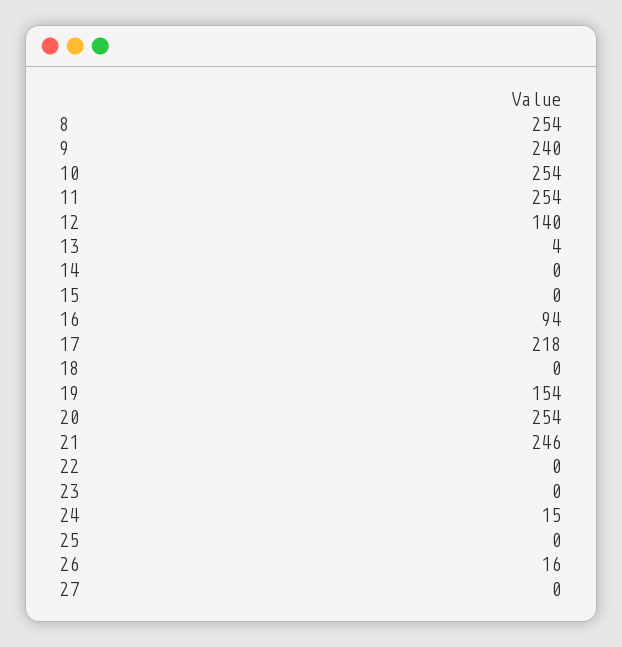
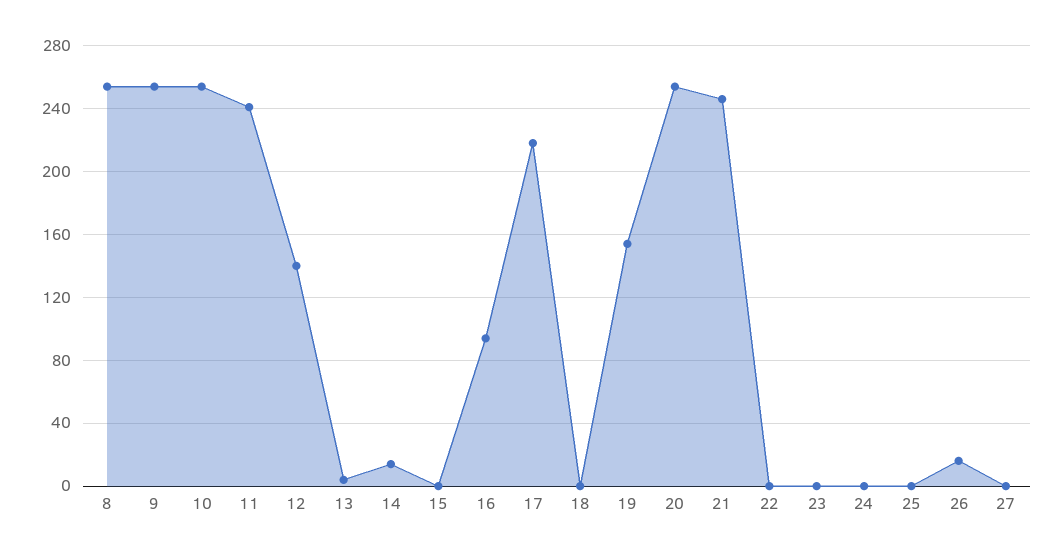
  {
    "8": 254,
-   "9": 240,
+   "9": 255,
    "10": 254,
-   "11": 254,
+   "11": 240,
    "12": 140,
    "13": 4,
-   "14": 0,
+   "14": 15,
    "15": 0,
    "16": 94,
    "17": 218,
    "18": 0,
    "19": 154,
    "20": 254,
    "21": 246,
    "22": 0,
    "23": 0,
-   "24": 15,
+   "24": 0,
    "25": 0,
    "26": 16,
    "27": 0
  }

